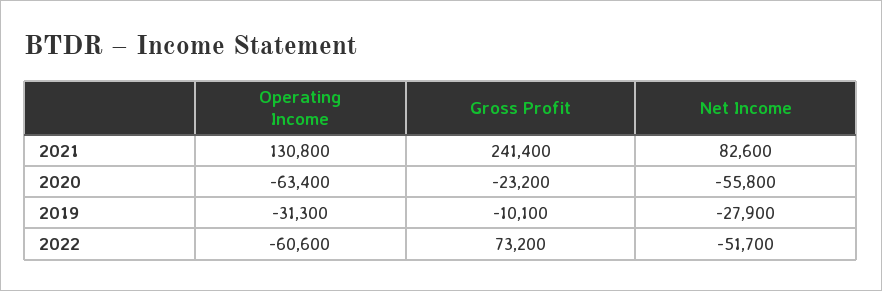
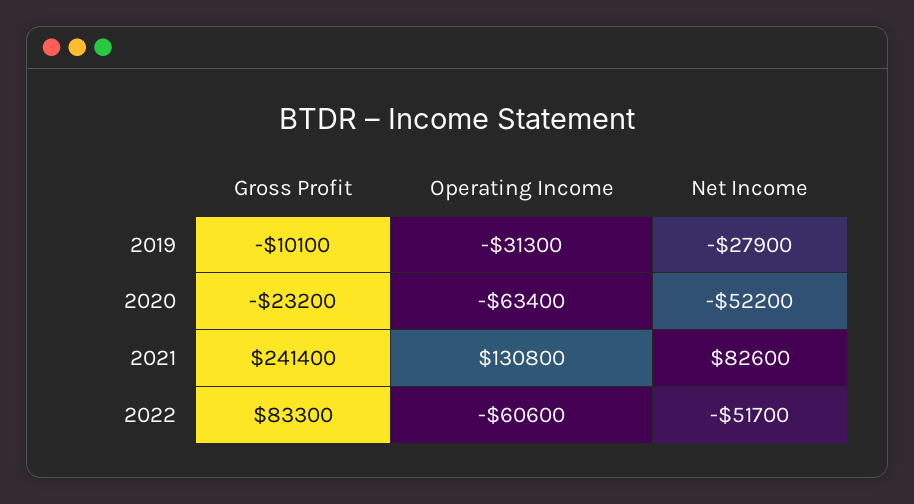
  {
    "Operating Income": {
      "2021": 130800,
      "2020": -63400,
      "2019": -31300,
      "2022": -60600
    },
    "Gross Profit": {
      "2021": 241400,
      "2020": -23200,
      "2019": -10100,
-     "2022": 73200
+     "2022": 83300
    },
    "Net Income": {
      "2021": 82600,
-     "2020": -55800,
+     "2020": -52200,
      "2019": -27900,
      "2022": -51700
    }
  }

